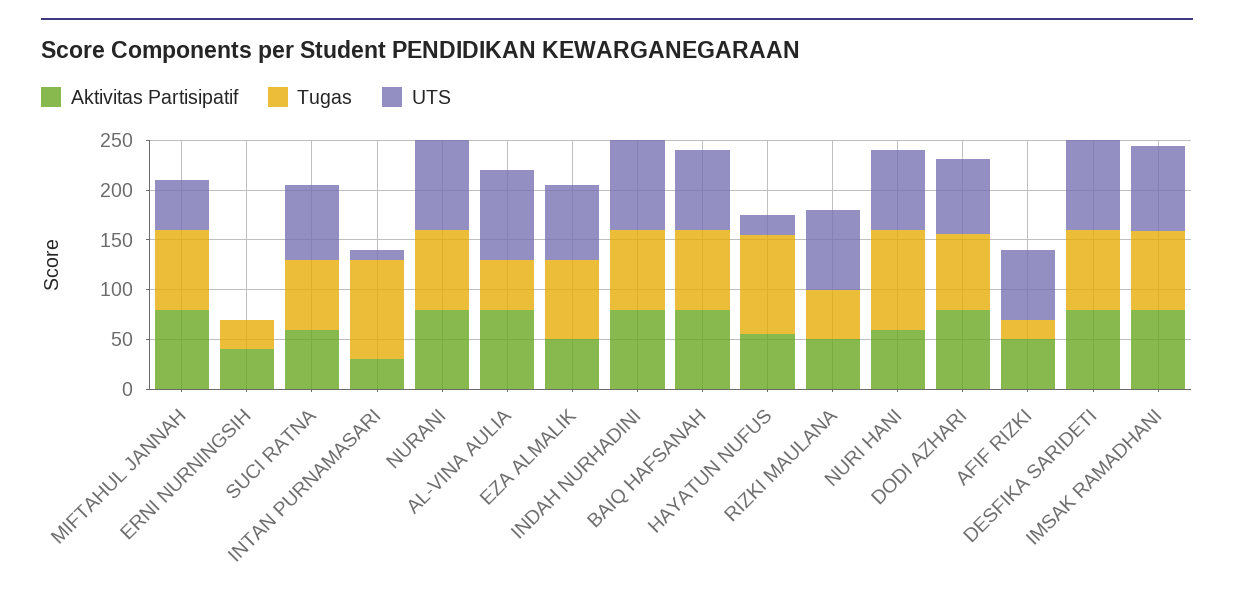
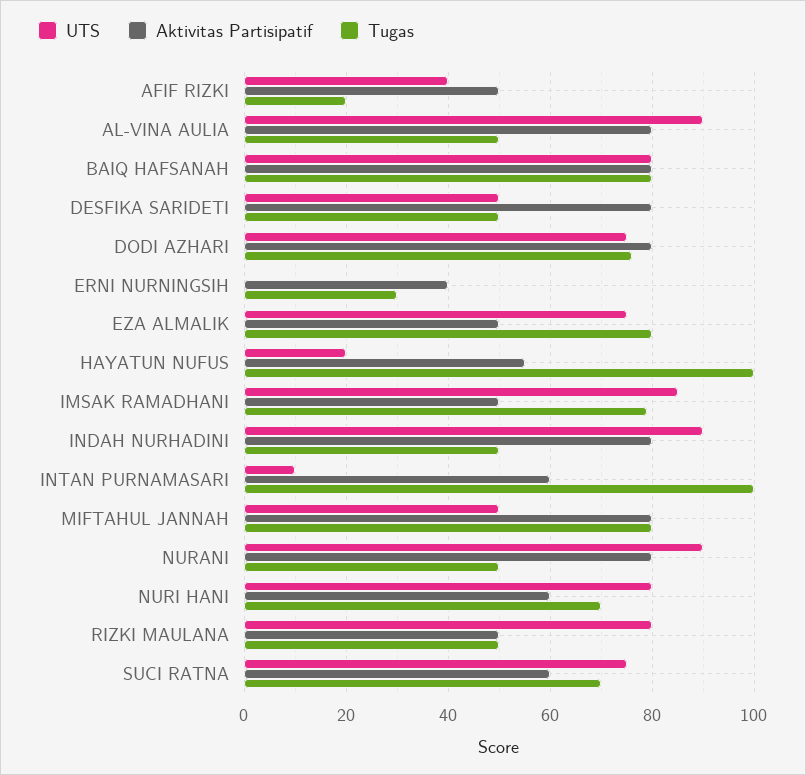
  {
    "Aktivitas Partisipatif": {
      "MIFTAHUL JANNAH": 80,
      "ERNI NURNINGSIH": 40,
      "SUCI RATNA": 60,
-     "INTAN PURNAMASARI": 30,
+     "INTAN PURNAMASARI": 60,
      "NURANI": 80,
      "AL-VINA AULIA": 80,
      "EZA ALMALIK": 50,
      "INDAH NURHADINI": 80,
      "BAIQ HAFSANAH": 80,
      "HAYATUN NUFUS": 55,
      "RIZKI MAULANA": 50,
      "NURI HANI": 60,
      "DODI AZHARI": 80,
      "AFIF RIZKI": 50,
      "DESFIKA SARIDETI": 80,
-     "IMSAK RAMADHANI": 80
+     "IMSAK RAMADHANI": 50
    },
    "Tugas": {
      "MIFTAHUL JANNAH": 80,
      "ERNI NURNINGSIH": 30,
      "SUCI RATNA": 70,
      "INTAN PURNAMASARI": 100,
-     "NURANI": 80,
+     "NURANI": 50,
      "AL-VINA AULIA": 50,
      "EZA ALMALIK": 80,
-     "INDAH NURHADINI": 80,
+     "INDAH NURHADINI": 50,
      "BAIQ HAFSANAH": 80,
      "HAYATUN NUFUS": 100,
      "RIZKI MAULANA": 50,
-     "NURI HANI": 100,
+     "NURI HANI": 70,
      "DODI AZHARI": 75,
      "AFIF RIZKI": 20,
-     "DESFIKA SARIDETI": 80,
+     "DESFIKA SARIDETI": 50,
      "IMSAK RAMADHANI": 80
    },
    "UTS": {
      "MIFTAHUL JANNAH": 50,
      "ERNI NURNINGSIH": 0,
      "SUCI RATNA": 75,
      "INTAN PURNAMASARI": 10,
      "NURANI": 90,
      "AL-VINA AULIA": 90,
      "EZA ALMALIK": 75,
      "INDAH NURHADINI": 90,
      "BAIQ HAFSANAH": 80,
      "HAYATUN NUFUS": 20,
      "RIZKI MAULANA": 80,
      "NURI HANI": 80,
      "DODI AZHARI": 75,
-     "AFIF RIZKI": 70,
+     "AFIF RIZKI": 40,
-     "DESFIKA SARIDETI": 90,
+     "DESFIKA SARIDETI": 50,
      "IMSAK RAMADHANI": 85
    }
  }

